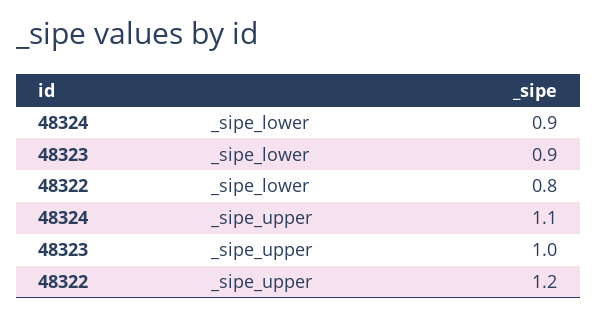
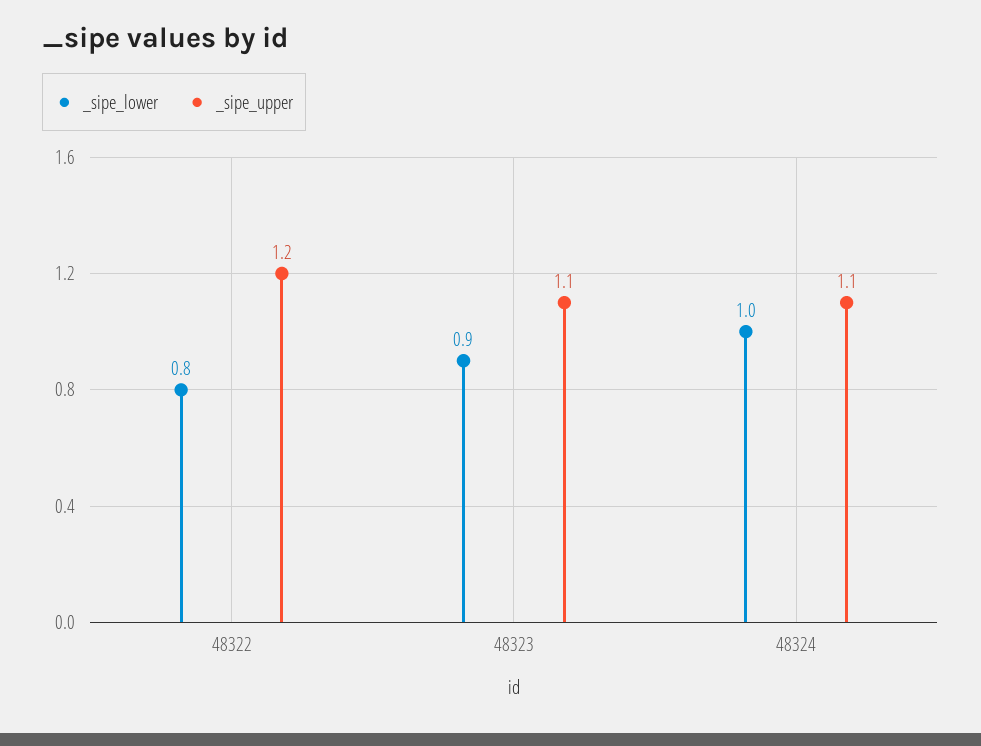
  {
    "_sipe_lower": {
-     "48324": 0.9,
+     "48324": 1,
      "48323": 0.9,
      "48322": 0.8
    },
    "_sipe_upper": {
      "48324": 1.1,
-     "48323": 1,
+     "48323": 1.1,
      "48322": 1.2
    }
  }

